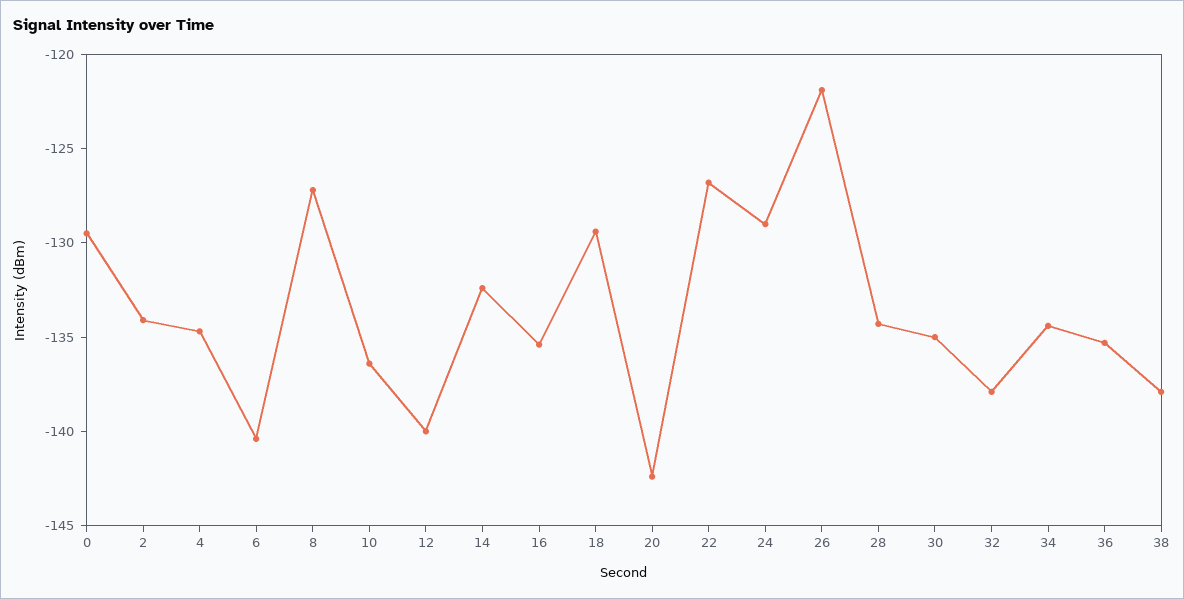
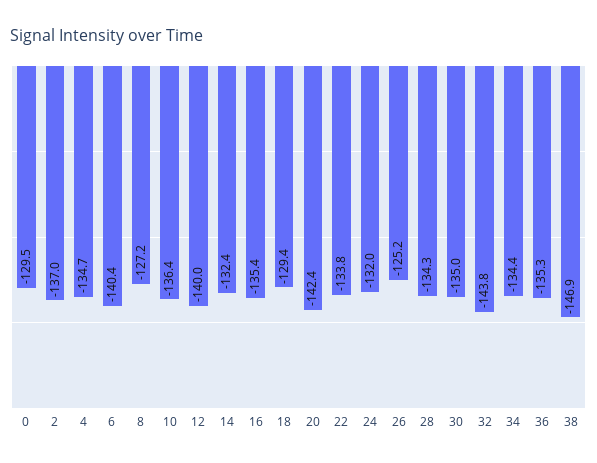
  {
    "0": -129.5,
-   "2": -134,
+   "2": -137,
    "4": -134.7,
    "6": -140.4,
    "8": -127.2,
    "10": -136.4,
    "12": -140,
    "14": -132.4,
    "16": -135.4,
    "18": -129.4,
    "20": -142.4,
-   "22": -127,
+   "22": -133.8,
-   "24": -129,
+   "24": -132,
-   "26": -122,
+   "26": -125.2,
    "28": -134.3,
    "30": -135,
-   "32": -138,
+   "32": -143.8,
    "34": -134.4,
    "36": -135.3,
-   "38": -138
+   "38": -146.9
  }

